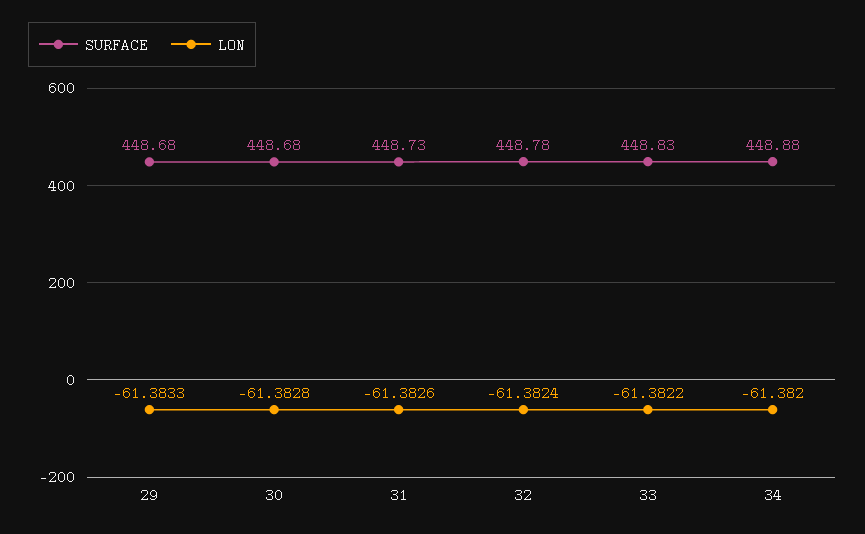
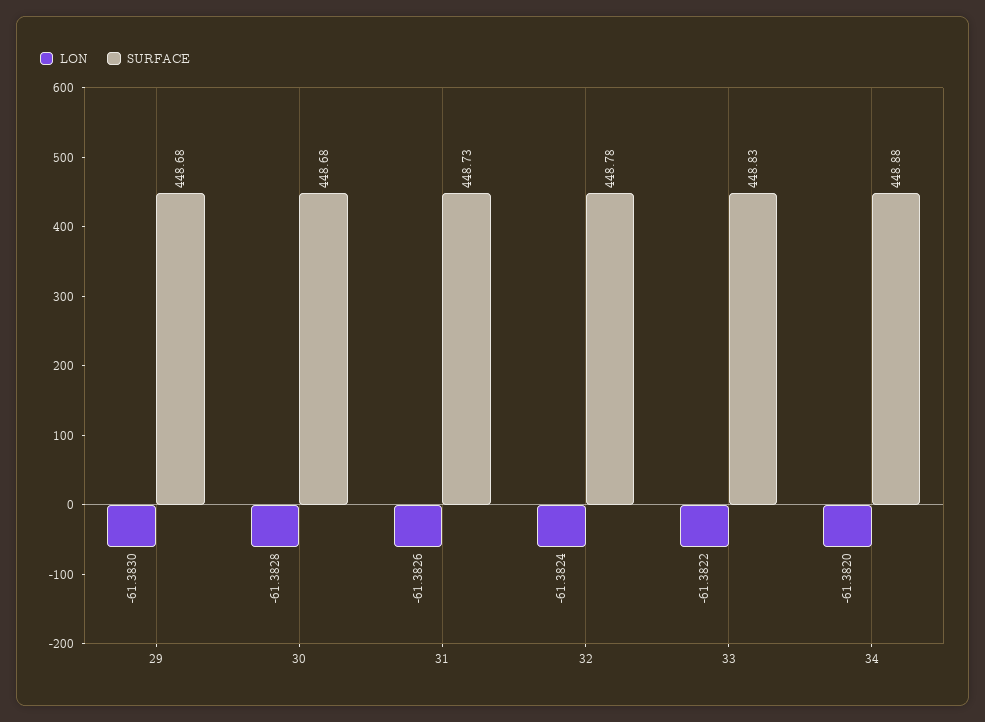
  {
    "SURFACE": {
      "29": 448.68,
      "30": 448.68,
      "31": 448.73,
      "32": 448.78,
      "33": 448.83,
      "34": 448.88
    },
    "LON": {
-     "29": -61.3833,
+     "29": -61.383,
      "30": -61.3828,
      "31": -61.3826,
      "32": -61.3824,
      "33": -61.3822,
      "34": -61.382
    }
  }

